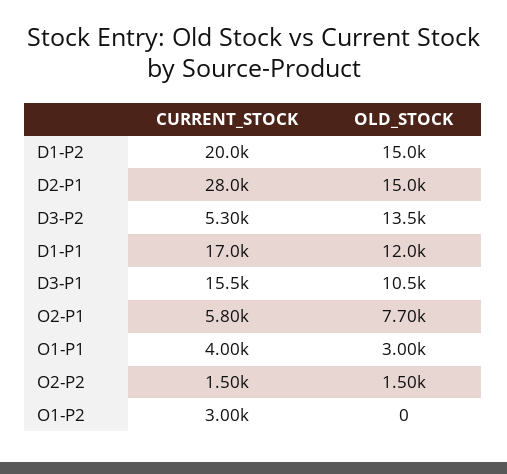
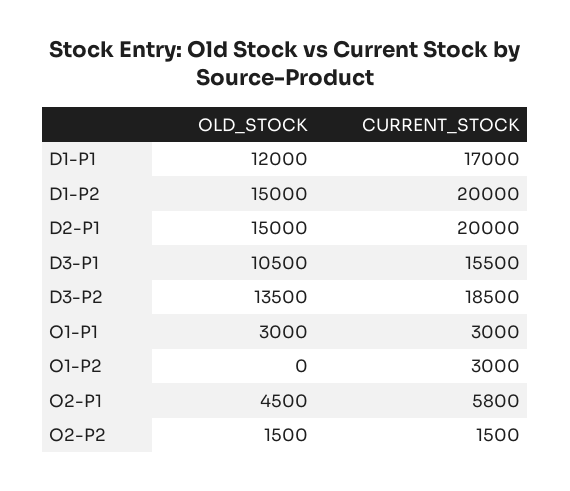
  {
    "CURRENT_STOCK": {
      "D1-P2": 20000,
-     "D2-P1": 28000,
+     "D2-P1": 20000,
-     "D3-P2": 5300,
+     "D3-P2": 18500,
      "D1-P1": 17000,
      "D3-P1": 15500,
      "O2-P1": 5800,
-     "O1-P1": 4000,
+     "O1-P1": 3000,
      "O2-P2": 1500,
      "O1-P2": 3000
    },
    "OLD_STOCK": {
      "D1-P2": 15000,
      "D2-P1": 15000,
      "D3-P2": 13500,
      "D1-P1": 12000,
      "D3-P1": 10500,
-     "O2-P1": 7700,
+     "O2-P1": 4500,
      "O1-P1": 3000,
      "O2-P2": 1500,
      "O1-P2": 0
    }
  }

